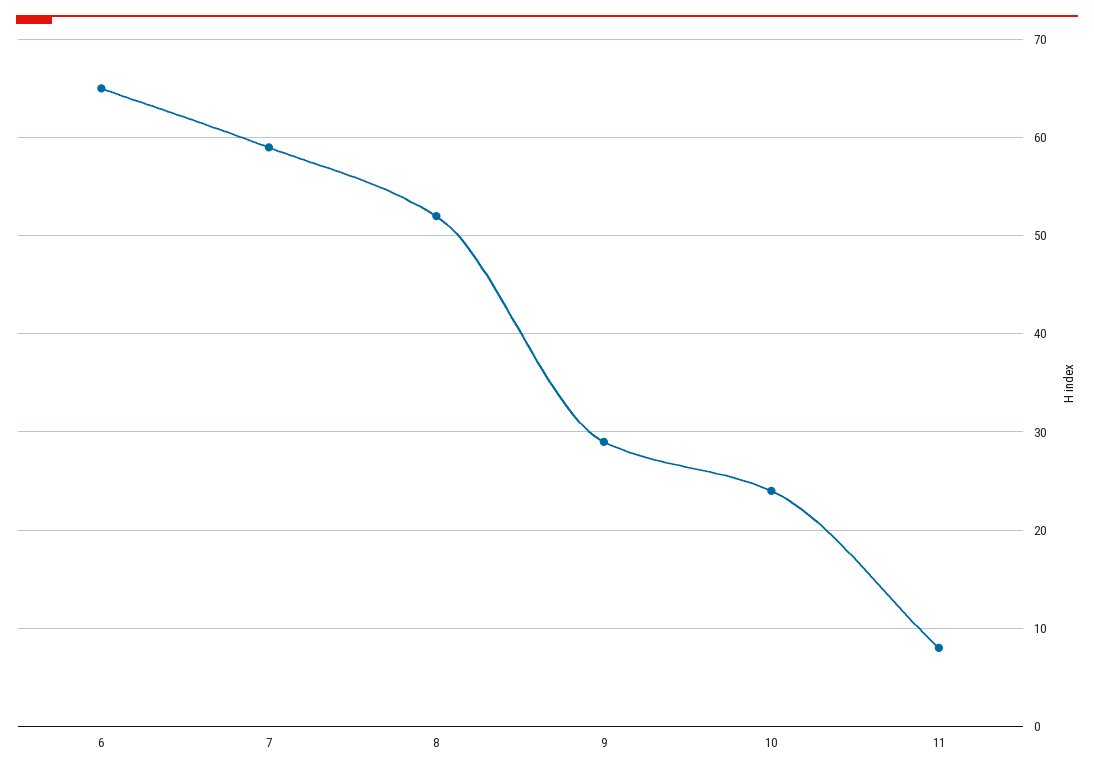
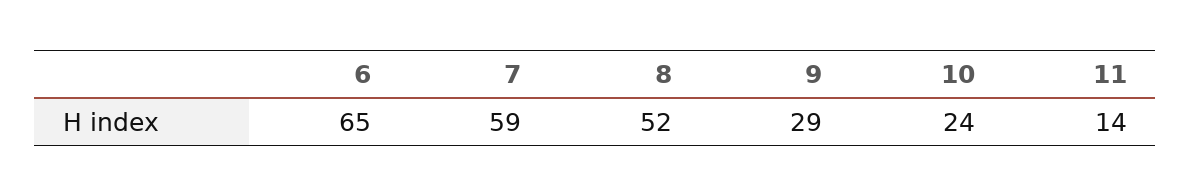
  {
    "6": 65,
    "7": 59,
    "8": 52,
    "9": 29,
    "10": 24,
-   "11": 8
+   "11": 14
  }

